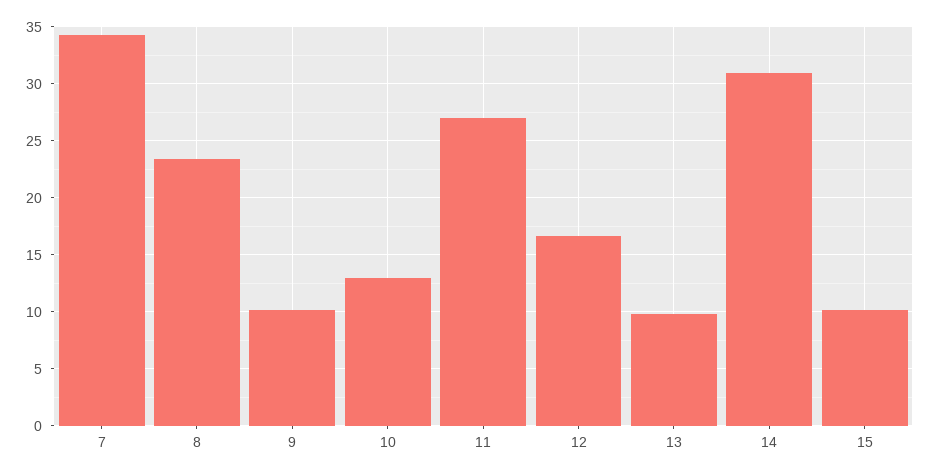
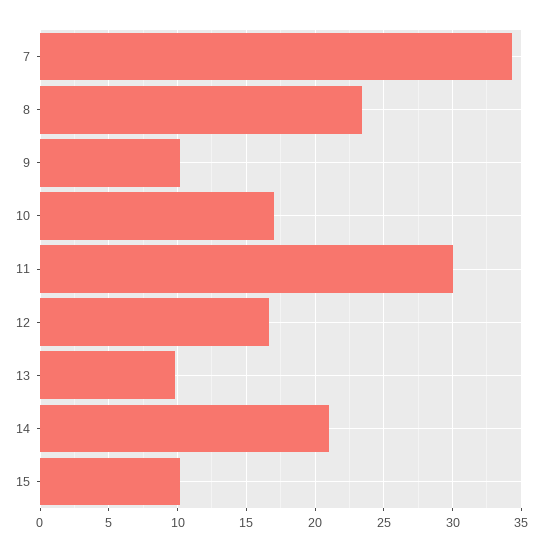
  {
    "7": 34.5,
    "8": 23.5,
    "9": 10,
-   "10": 13,
+   "10": 17,
-   "11": 27,
+   "11": 30,
    "12": 16.5,
    "13": 10,
-   "14": 31,
+   "14": 21,
    "15": 10
  }

